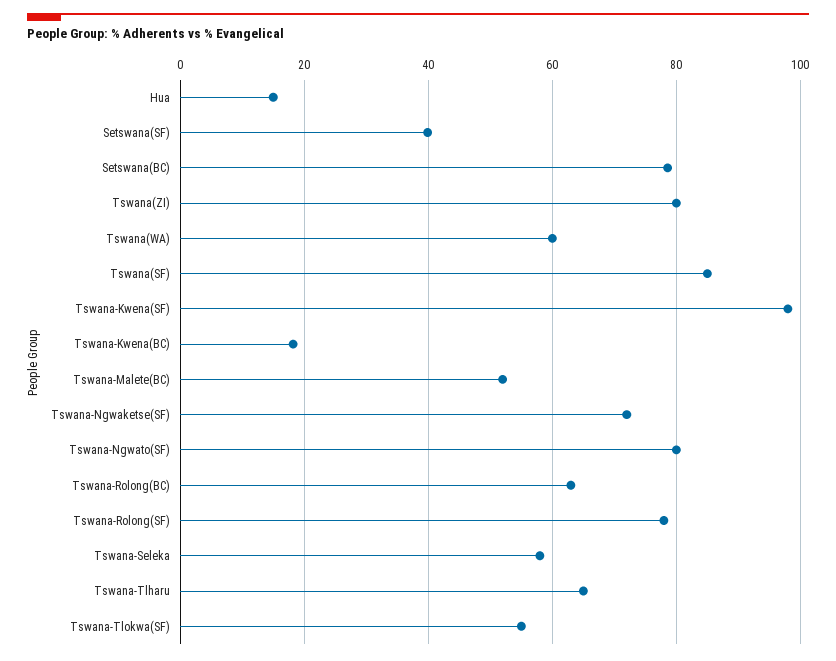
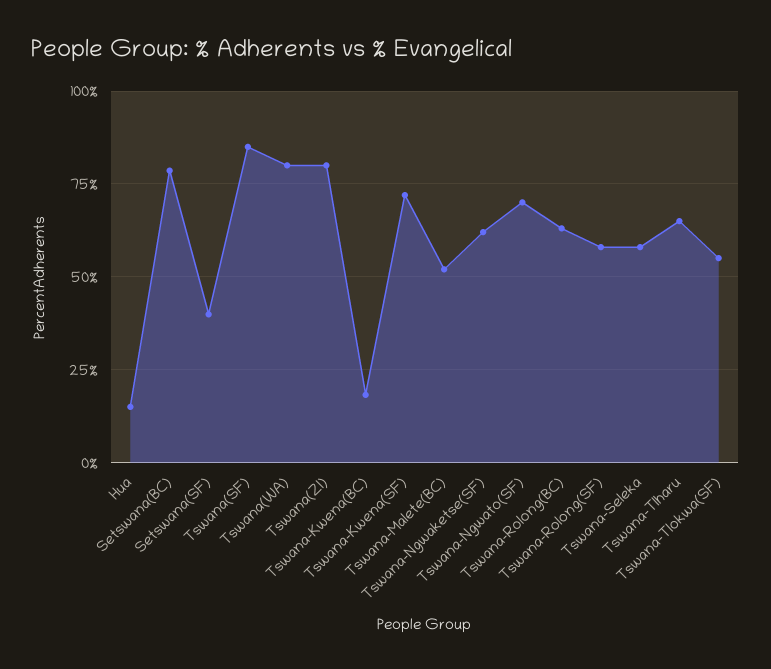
  {
    "Hua": 16,
    "Setswana(SF)": 40,
    "Setswana(BC)": 78,
    "Tswana(ZI)": 80,
-   "Tswana(WA)": 60,
+   "Tswana(WA)": 80,
    "Tswana(SF)": 86,
-   "Tswana-Kwena(SF)": 98,
+   "Tswana-Kwena(SF)": 72.5,
    "Tswana-Kwena(BC)": 18,
    "Tswana-Malete(BC)": 52,
-   "Tswana-Ngwaketse(SF)": 72,
+   "Tswana-Ngwaketse(SF)": 62.5,
-   "Tswana-Ngwato(SF)": 80,
+   "Tswana-Ngwato(SF)": 70,
    "Tswana-Rolong(BC)": 64,
-   "Tswana-Rolong(SF)": 78,
+   "Tswana-Rolong(SF)": 57.5,
    "Tswana-Seleka": 58,
    "Tswana-Tlharu": 66,
    "Tswana-Tlokwa(SF)": 56
  }

